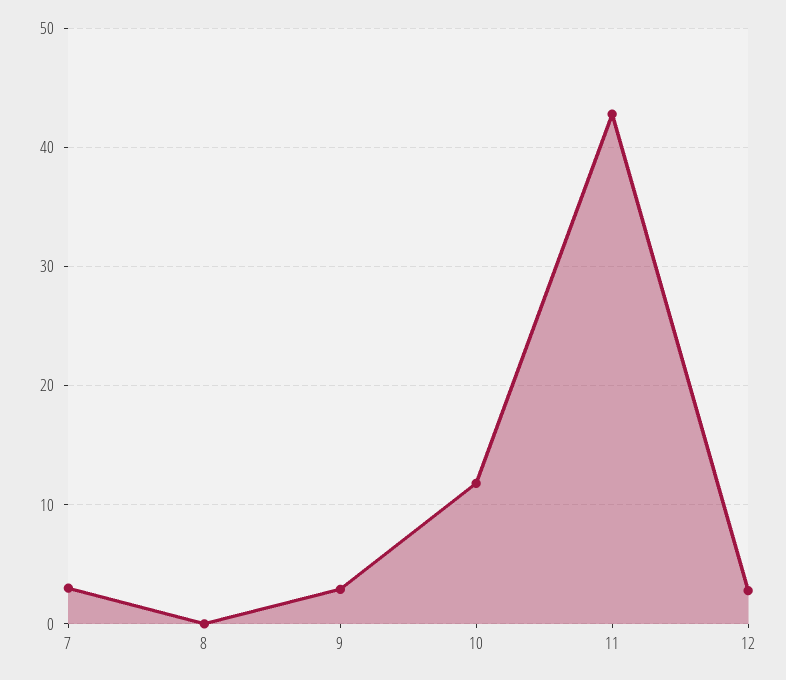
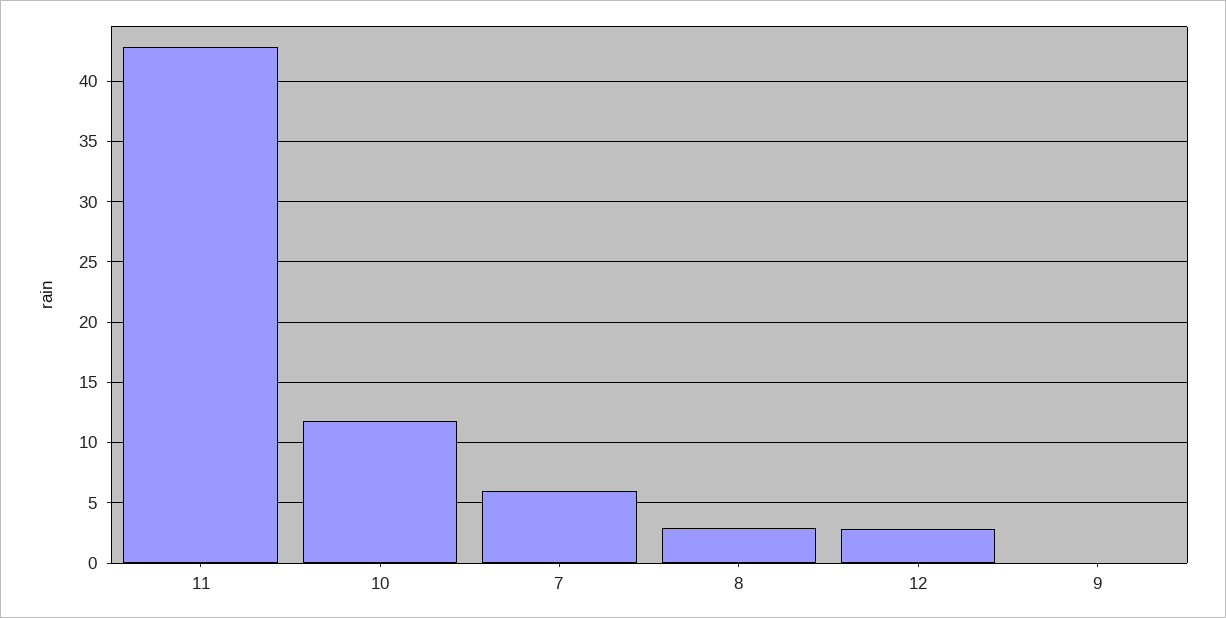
  {
-   "7": 3,
+   "7": 6,
-   "8": 0,
+   "8": 3,
-   "9": 3,
+   "9": 0,
    "10": 12,
    "11": 43,
    "12": 3
  }

